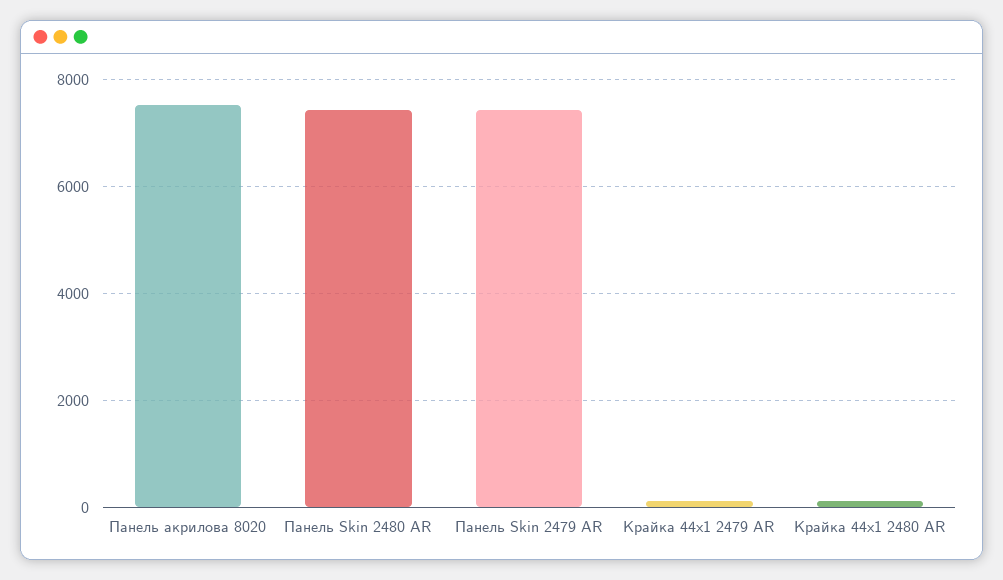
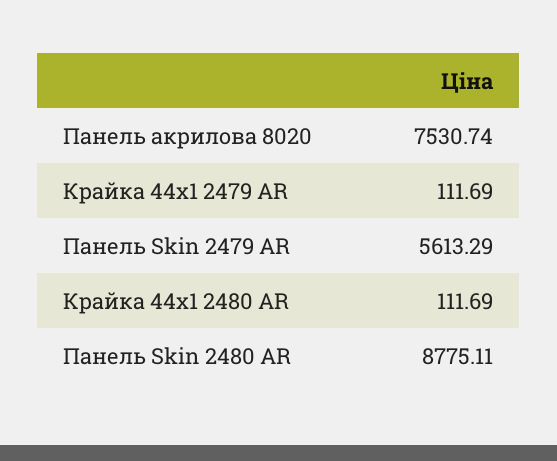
  {
    "Панель акрилова 8020": 7530.74,
-   "Панель Skin 2480 AR": 7400,
+   "Панель Skin 2480 AR": 8775.11,
-   "Панель Skin 2479 AR": 7400,
+   "Панель Skin 2479 AR": 5613.29,
    "Крайка 44x1 2479 AR": 111.69,
    "Крайка 44x1 2480 AR": 111.69
  }

